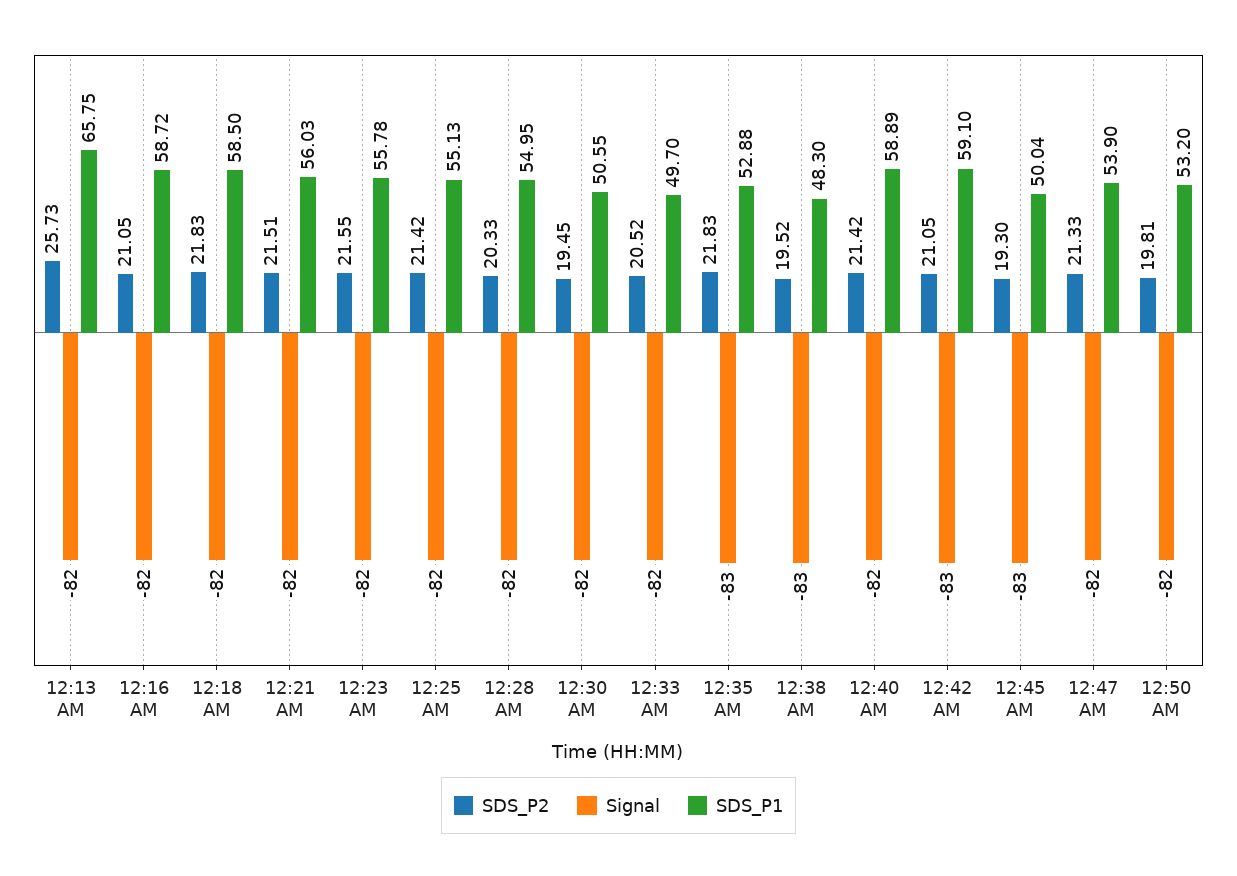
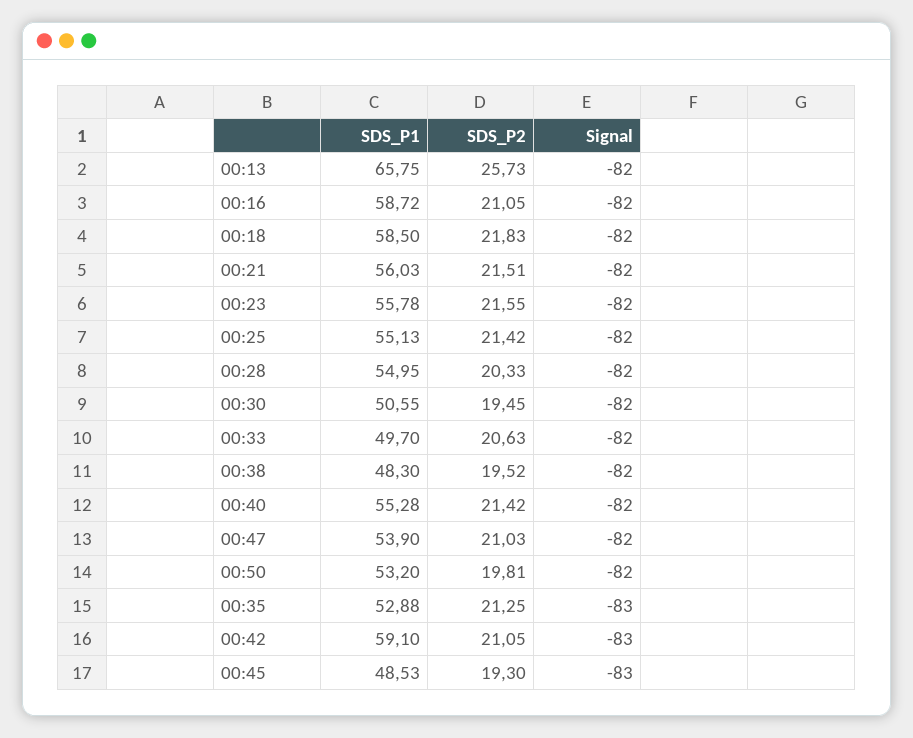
  {
    "SDS_P2": {
      "12:13 AM": 25.73,
      "12:16 AM": 21.05,
      "12:18 AM": 21.83,
      "12:21 AM": 21.51,
      "12:23 AM": 21.55,
      "12:25 AM": 21.42,
      "12:28 AM": 20.33,
      "12:30 AM": 19.45,
-     "12:33 AM": 20.52,
+     "12:33 AM": 20.63,
-     "12:35 AM": 21.83,
+     "12:35 AM": 21.25,
      "12:38 AM": 19.52,
      "12:40 AM": 21.42,
      "12:42 AM": 21.05,
      "12:45 AM": 19.3,
-     "12:47 AM": 21.33,
+     "12:47 AM": 21.03,
      "12:50 AM": 19.81
    },
    "Signal": {
      "12:13 AM": -82,
      "12:16 AM": -82,
      "12:18 AM": -82,
      "12:21 AM": -82,
      "12:23 AM": -82,
      "12:25 AM": -82,
      "12:28 AM": -82,
      "12:30 AM": -82,
      "12:33 AM": -82,
      "12:35 AM": -83,
-     "12:38 AM": -83,
+     "12:38 AM": -82,
      "12:40 AM": -82,
      "12:42 AM": -83,
      "12:45 AM": -83,
      "12:47 AM": -82,
      "12:50 AM": -82
    },
    "SDS_P1": {
      "12:13 AM": 65.75,
      "12:16 AM": 58.72,
      "12:18 AM": 58.5,
      "12:21 AM": 56.03,
      "12:23 AM": 55.78,
      "12:25 AM": 55.13,
      "12:28 AM": 54.95,
      "12:30 AM": 50.55,
      "12:33 AM": 49.7,
      "12:35 AM": 52.88,
      "12:38 AM": 48.3,
-     "12:40 AM": 58.89,
+     "12:40 AM": 55.28,
      "12:42 AM": 59.1,
-     "12:45 AM": 50.04,
+     "12:45 AM": 48.53,
      "12:47 AM": 53.9,
      "12:50 AM": 53.2
    }
  }

